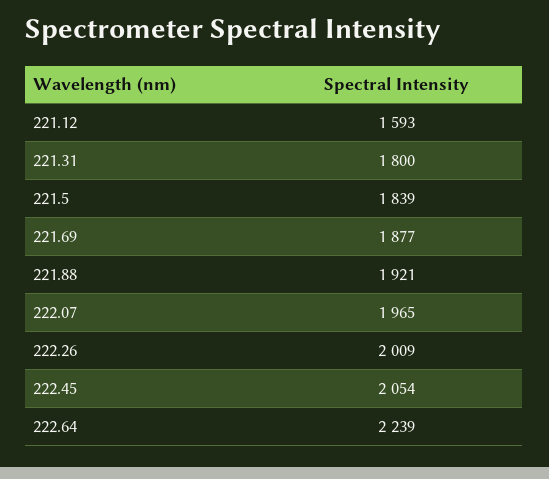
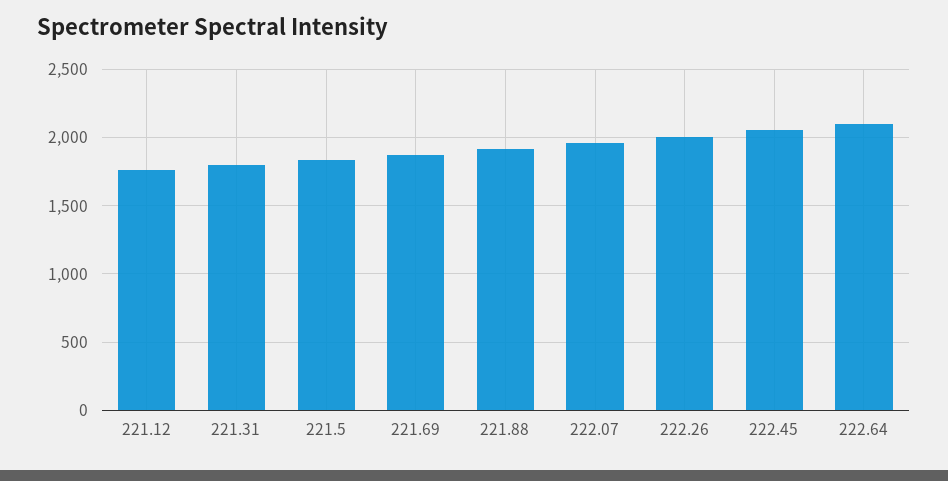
  {
-   "221.12": 1593,
+   "221.12": 1750,
    "221.31": 1800,
    "221.5": 1839,
    "221.69": 1877,
    "221.88": 1921,
    "222.07": 1965,
    "222.26": 2009,
    "222.45": 2054,
-   "222.64": 2239
+   "222.64": 2100
  }

